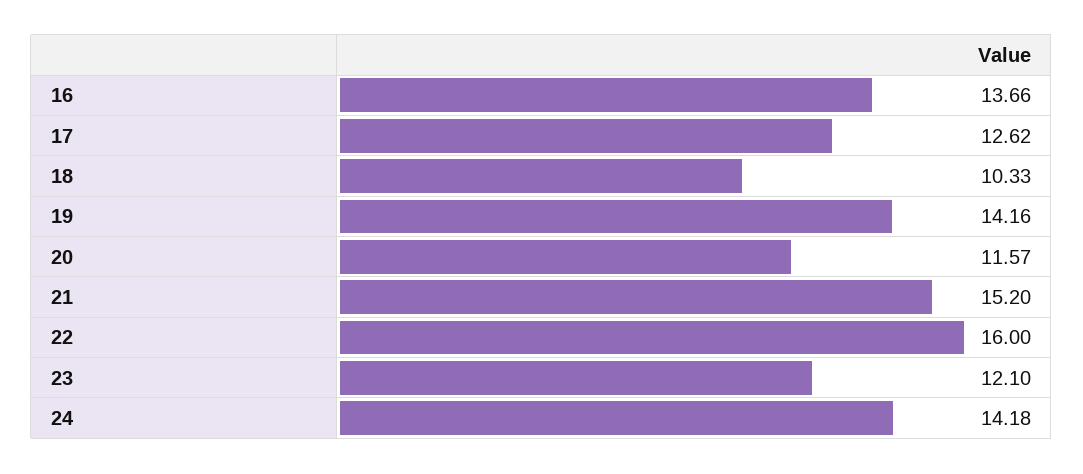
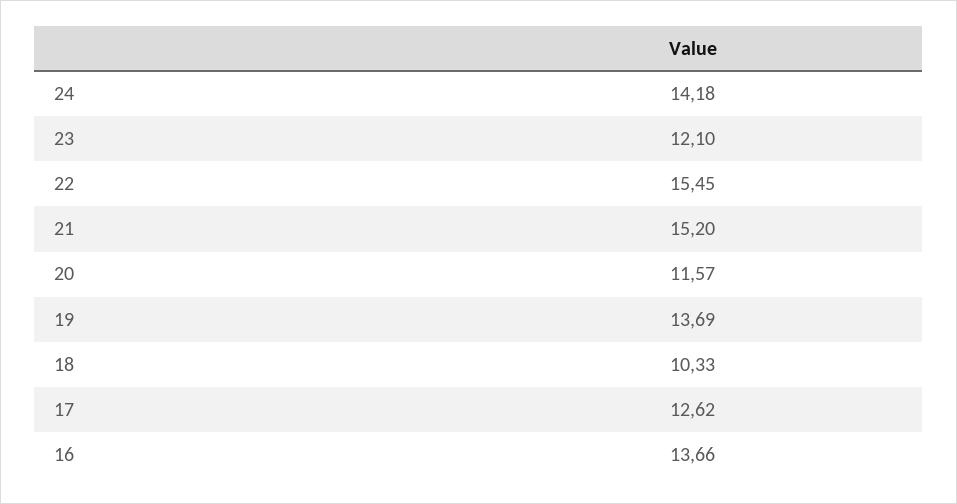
  {
    "16": 13.66,
    "17": 12.62,
    "18": 10.33,
-   "19": 14.16,
+   "19": 13.69,
    "20": 11.57,
    "21": 15.2,
-   "22": 16,
+   "22": 15.45,
    "23": 12.1,
    "24": 14.18
  }

